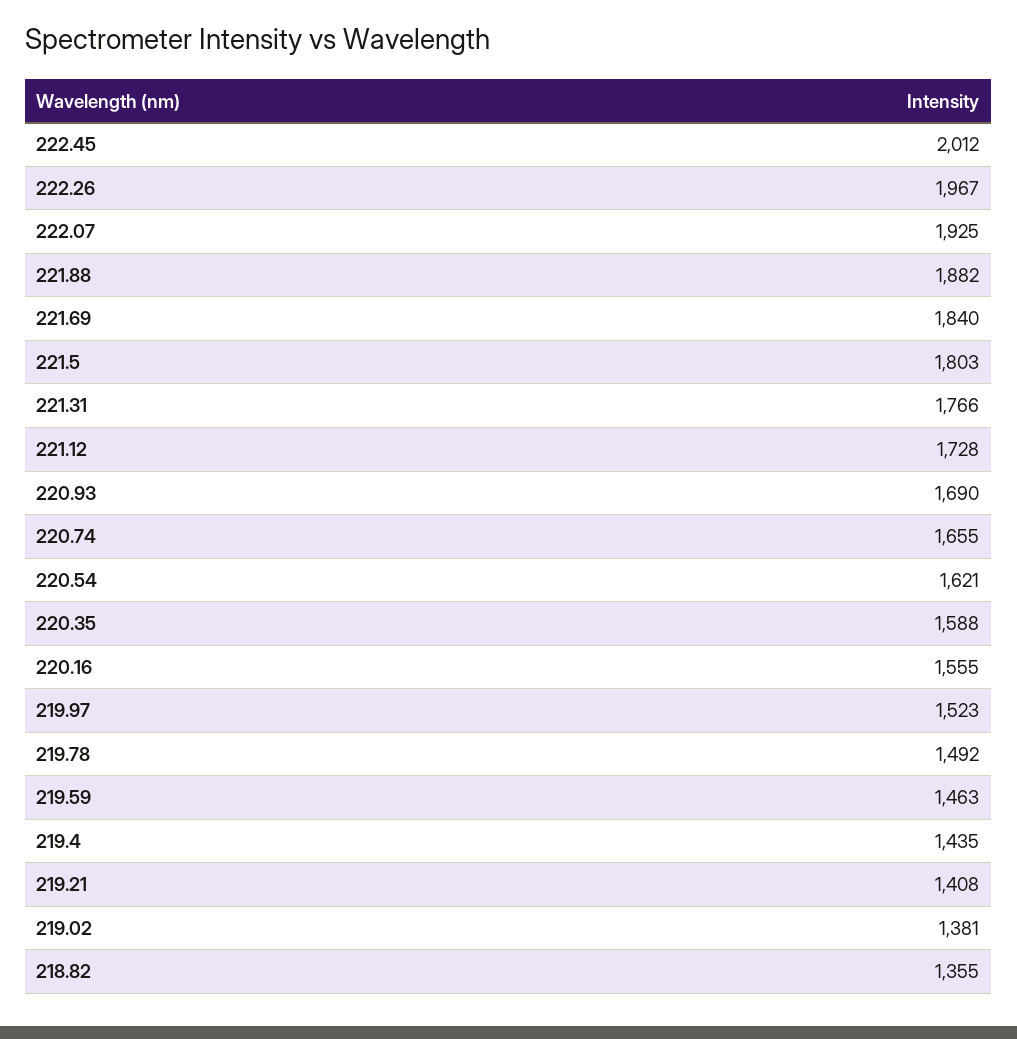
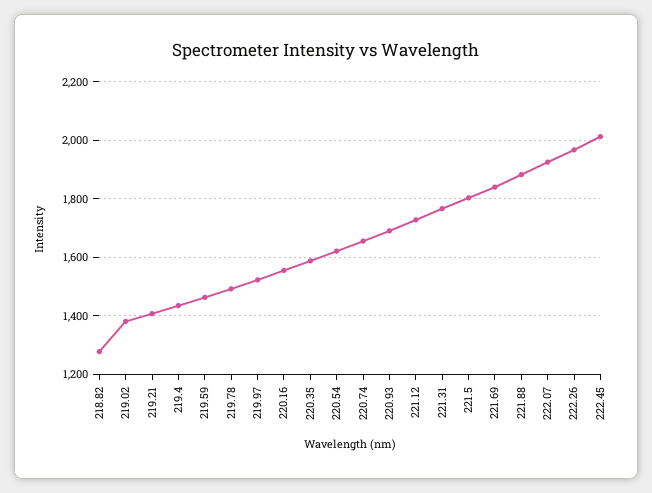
  {
    "222.45": 2012,
    "222.26": 1967,
    "222.07": 1925,
    "221.88": 1882,
    "221.69": 1840,
    "221.5": 1803,
    "221.31": 1766,
    "221.12": 1728,
    "220.93": 1690,
    "220.74": 1655,
    "220.54": 1621,
    "220.35": 1588,
    "220.16": 1555,
    "219.97": 1523,
    "219.78": 1492,
    "219.59": 1463,
    "219.4": 1435,
    "219.21": 1408,
    "219.02": 1381,
-   "218.82": 1355
+   "218.82": 1275
  }

